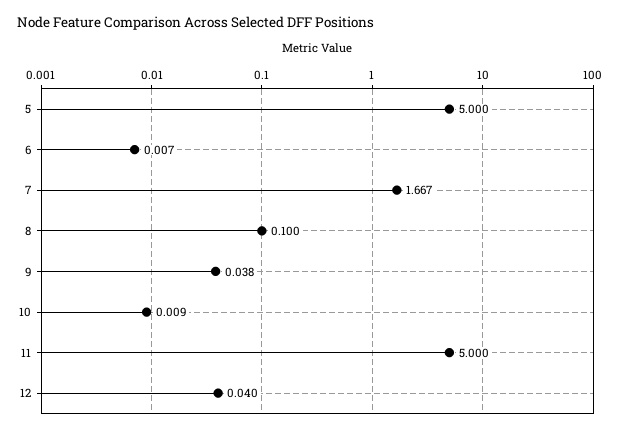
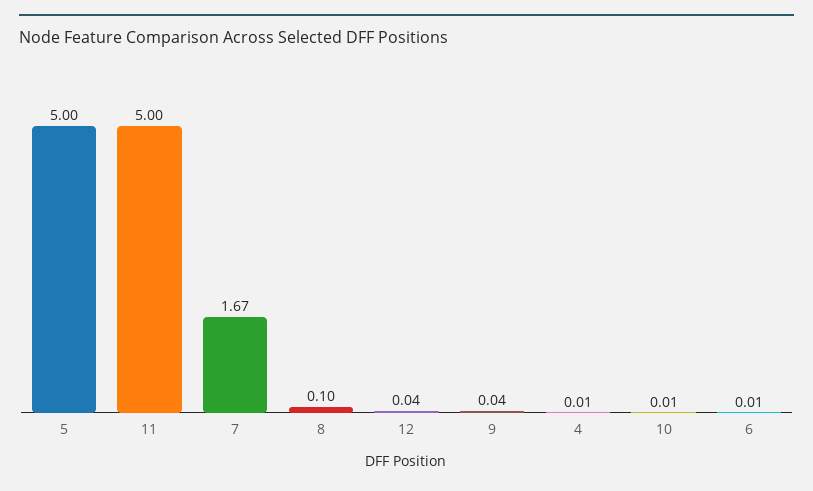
  {
    "5": 5,
    "6": 0.007,
    "7": 1.667,
    "8": 0.1,
    "9": 0.038,
    "10": 0.009,
    "11": 5,
-   "12": 0.04
+   "12": 0.04,
+   "4": 0.01
  }

